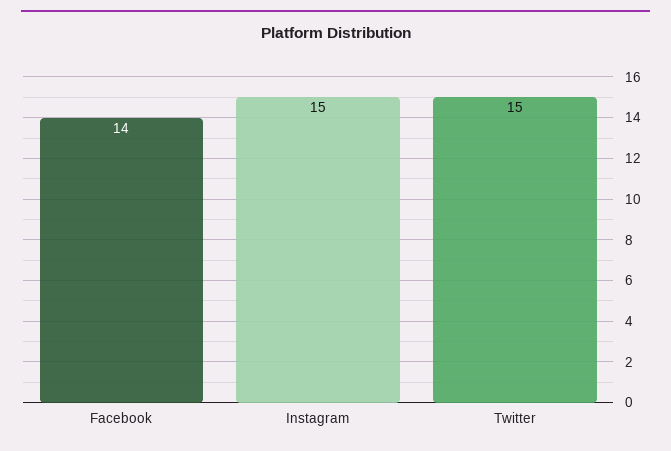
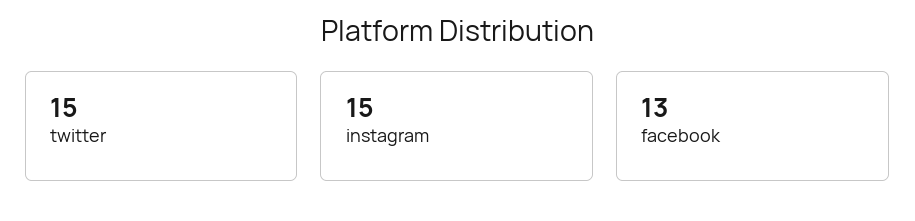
  {
-   "Facebook": 14,
+   "Facebook": 13,
    "Instagram": 15,
    "Twitter": 15
  }

